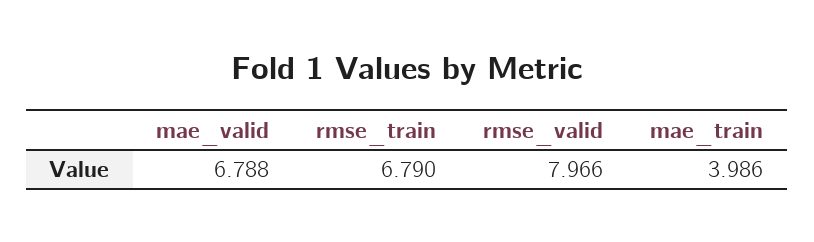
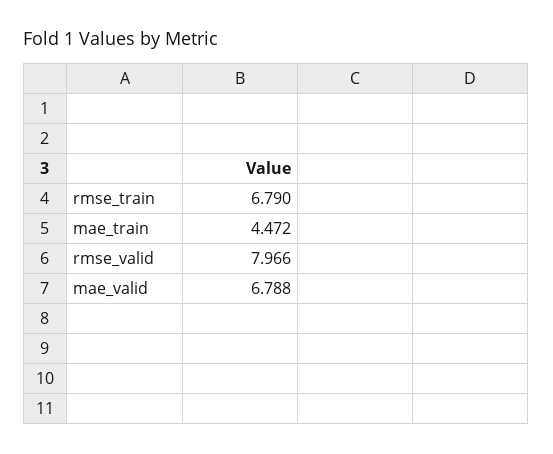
  {
    "mae_valid": 6.788,
    "rmse_train": 6.79,
    "rmse_valid": 7.966,
-   "mae_train": 3.986
+   "mae_train": 4.472
  }

